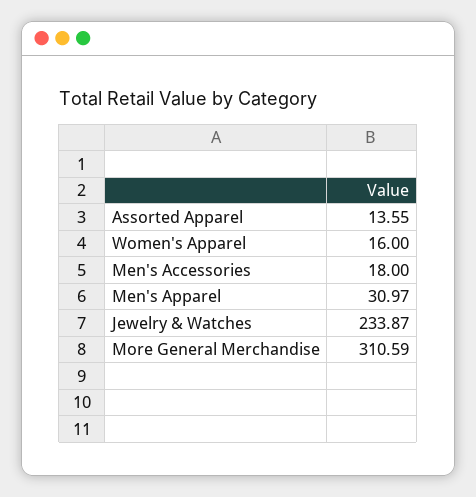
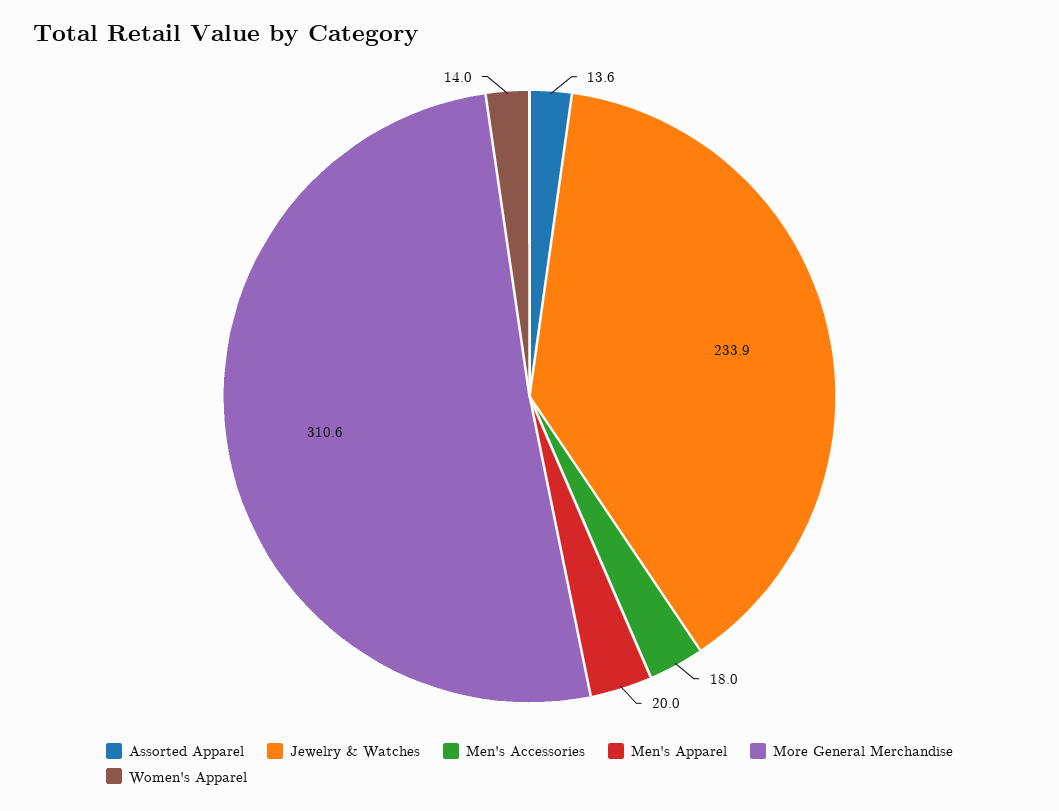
  {
    "Assorted Apparel": 13.55,
-   "Women's Apparel": 16,
+   "Women's Apparel": 14,
    "Men's Accessories": 18,
-   "Men's Apparel": 30.97,
+   "Men's Apparel": 20,
    "Jewelry & Watches": 233.87,
    "More General Merchandise": 310.59
  }

